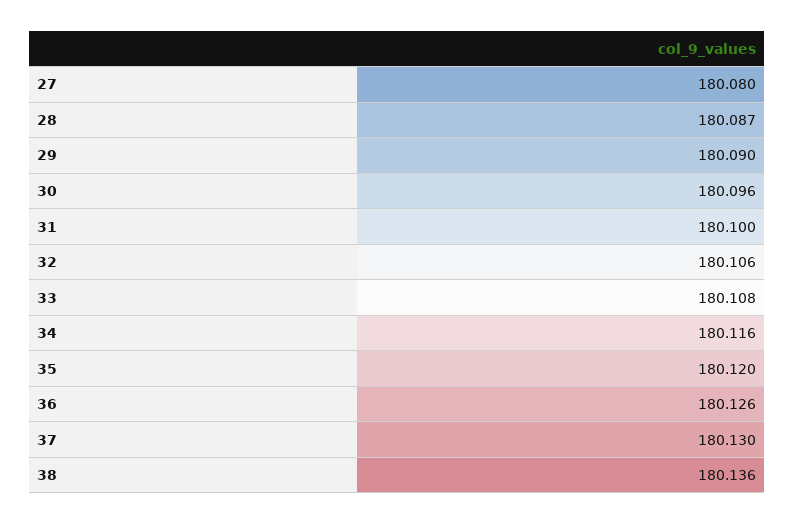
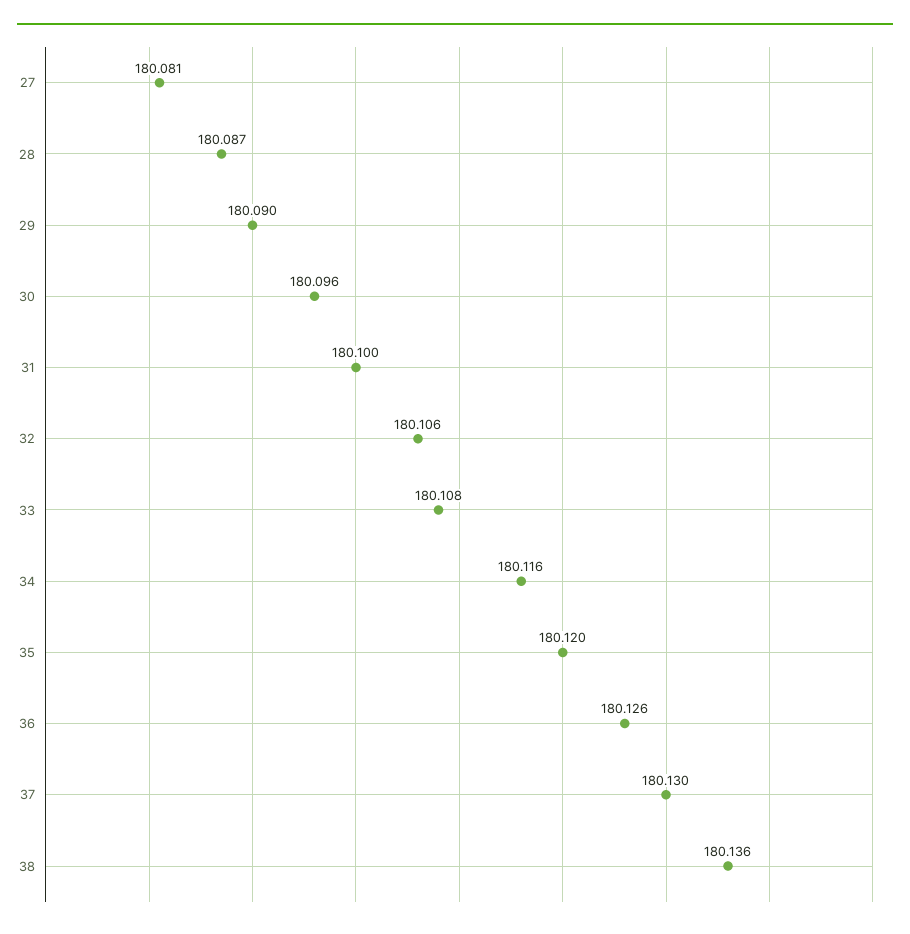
  {
-   "27": 180.08,
+   "27": 180.081,
    "28": 180.087,
    "29": 180.09,
    "30": 180.096,
    "31": 180.1,
    "32": 180.106,
    "33": 180.108,
    "34": 180.116,
    "35": 180.12,
    "36": 180.126,
    "37": 180.13,
    "38": 180.136
  }

